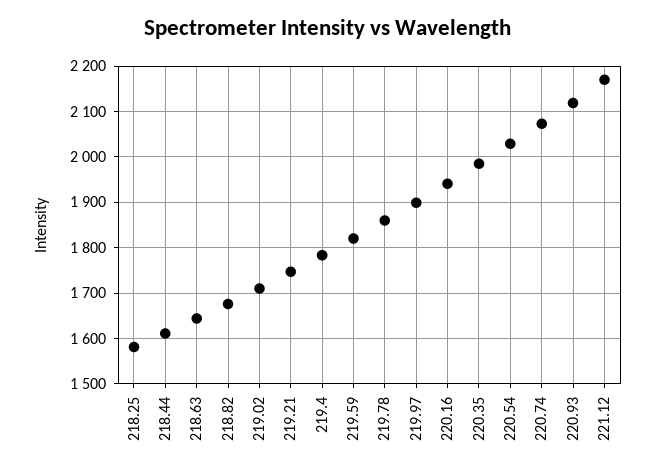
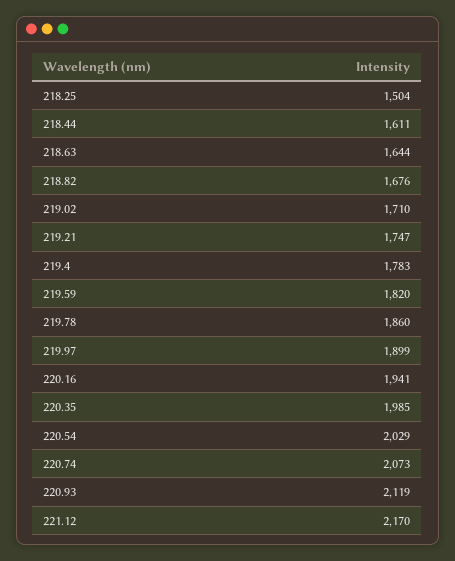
  {
-   "218.25": 1580,
+   "218.25": 1504,
    "218.44": 1611,
    "218.63": 1644,
    "218.82": 1676,
    "219.02": 1710,
    "219.21": 1747,
    "219.4": 1783,
    "219.59": 1820,
    "219.78": 1860,
    "219.97": 1899,
    "220.16": 1941,
    "220.35": 1985,
    "220.54": 2029,
    "220.74": 2073,
    "220.93": 2119,
    "221.12": 2170
  }

